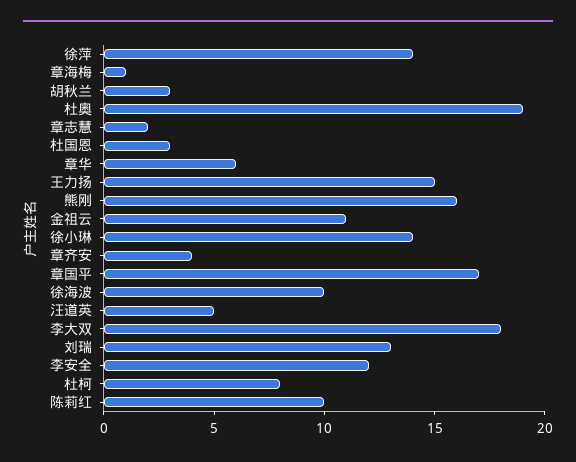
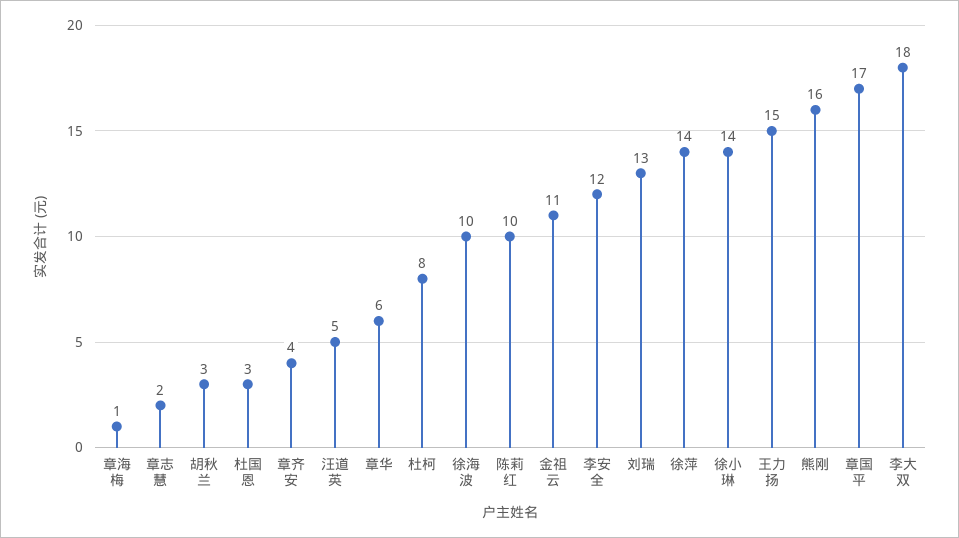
  {
    "徐萍": 14,
    "章海梅": 1,
    "胡秋兰": 3,
-   "杜奥": 19,
    "章志慧": 2,
    "杜国恩": 3,
    "章华": 6,
    "王力扬": 15,
    "熊刚": 16,
    "金祖云": 11,
    "徐小琳": 14,
    "章齐安": 4,
    "章国平": 17,
    "徐海波": 10,
    "汪道英": 5,
    "李大双": 18,
    "刘瑞": 13,
    "李安全": 12,
    "杜柯": 8,
    "陈莉红": 10
  }

